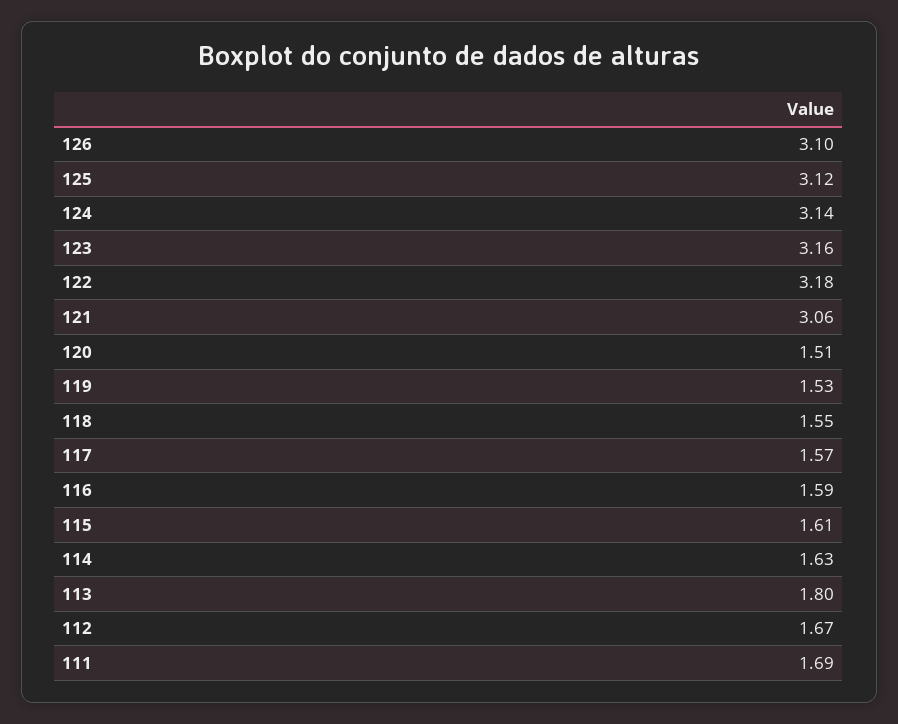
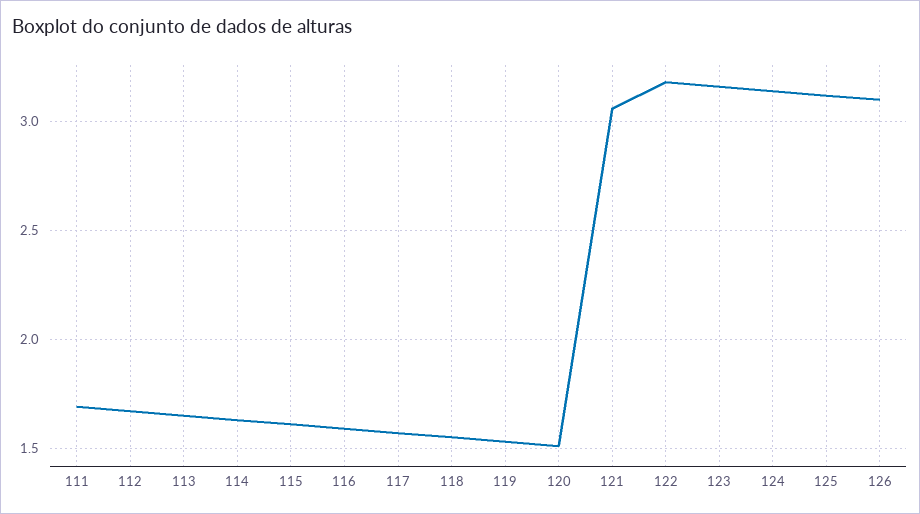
  {
    "126": 3.1,
    "125": 3.12,
    "124": 3.14,
    "123": 3.16,
    "122": 3.18,
    "121": 3.06,
    "120": 1.51,
    "119": 1.53,
    "118": 1.55,
    "117": 1.57,
    "116": 1.59,
    "115": 1.61,
    "114": 1.63,
-   "113": 1.8,
+   "113": 1.65,
    "112": 1.67,
    "111": 1.69
  }

